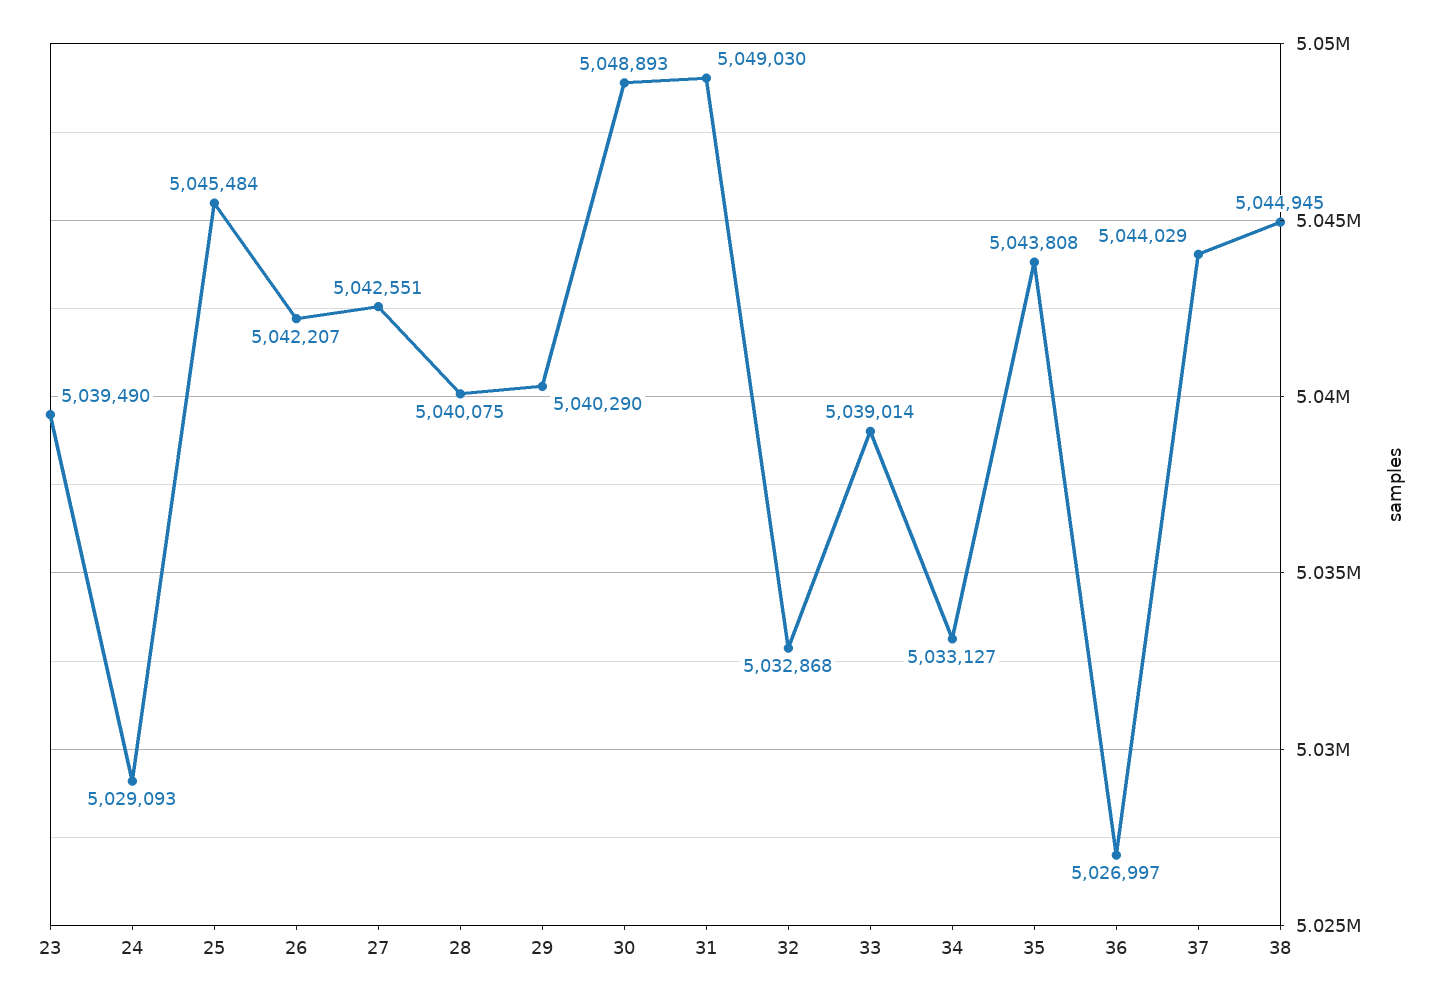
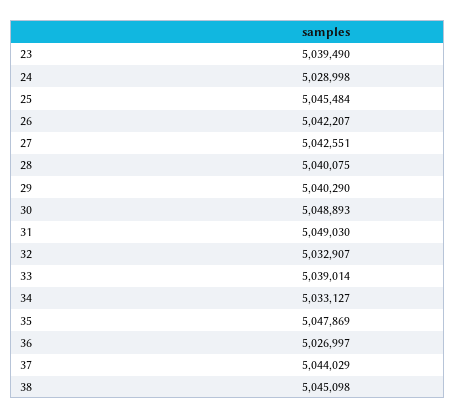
  {
    "23": 5039490,
-   "24": 5029093,
+   "24": 5028998,
    "25": 5045484,
    "26": 5042207,
    "27": 5042551,
    "28": 5040075,
    "29": 5040290,
    "30": 5048893,
    "31": 5049030,
-   "32": 5032868,
+   "32": 5032907,
    "33": 5039014,
    "34": 5033127,
-   "35": 5043808,
+   "35": 5047869,
    "36": 5026997,
    "37": 5044029,
-   "38": 5044945
+   "38": 5045098
  }

